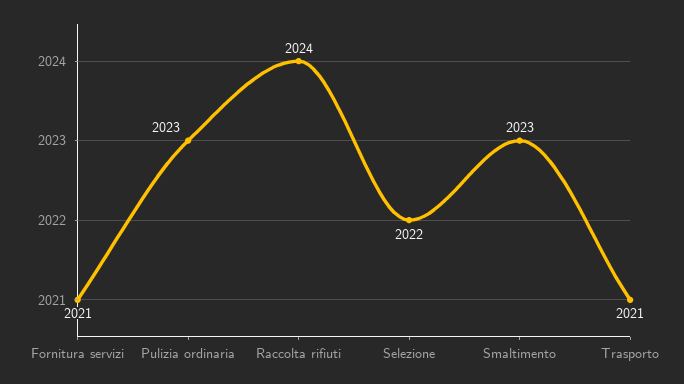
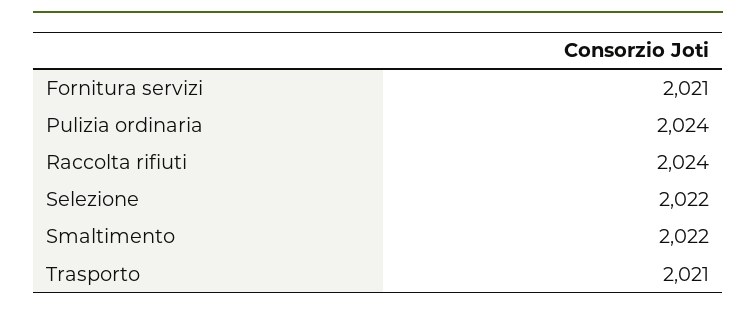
  {
    "Fornitura servizi": 2021,
-   "Pulizia ordinaria": 2023,
+   "Pulizia ordinaria": 2024,
    "Raccolta rifiuti": 2024,
    "Selezione": 2022,
-   "Smaltimento": 2023,
+   "Smaltimento": 2022,
    "Trasporto": 2021
  }

